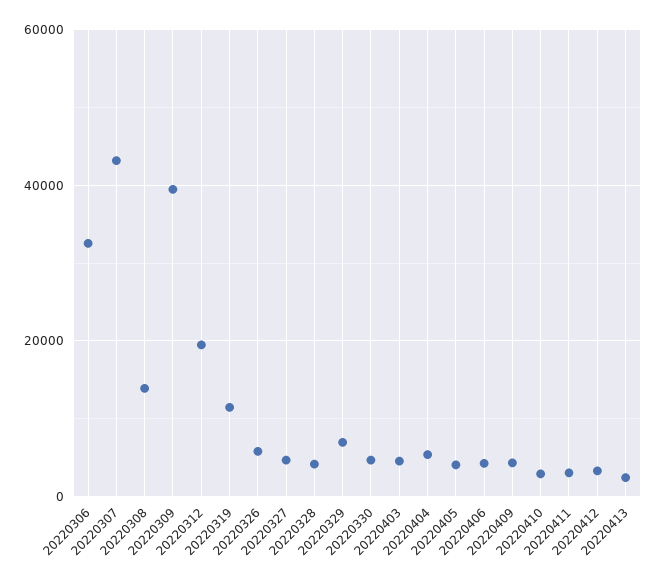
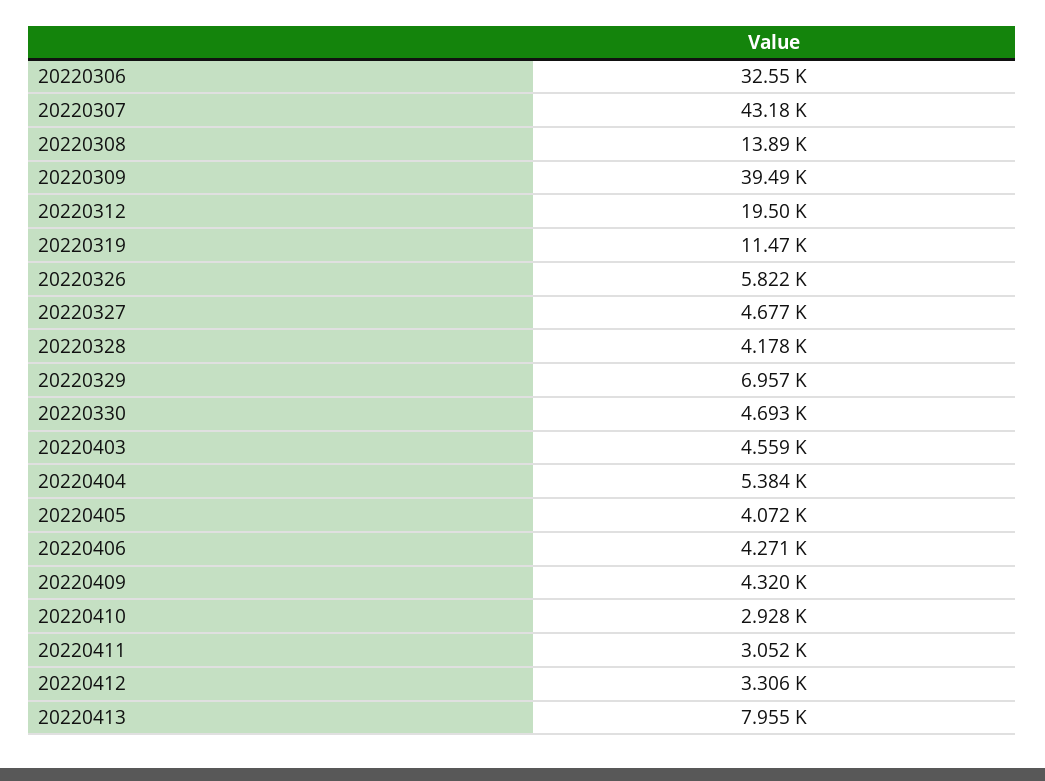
  {
    "20220306": 32550,
    "20220307": 43180,
    "20220308": 13890,
    "20220309": 39490,
    "20220312": 19500,
    "20220319": 11470,
    "20220326": 5822,
    "20220327": 4677,
    "20220328": 4178,
    "20220329": 6957,
    "20220330": 4693,
    "20220403": 4559,
    "20220404": 5384,
    "20220405": 4072,
    "20220406": 4271,
    "20220409": 4320,
    "20220410": 2928,
    "20220411": 3052,
    "20220412": 3306,
-   "20220413": 2000
+   "20220413": 7955
  }

